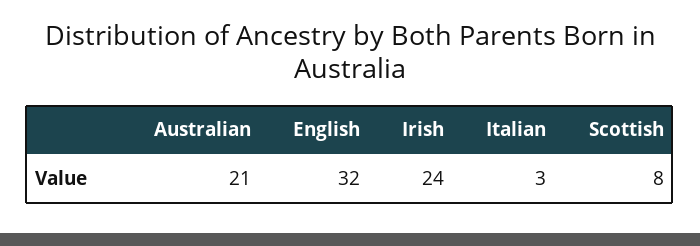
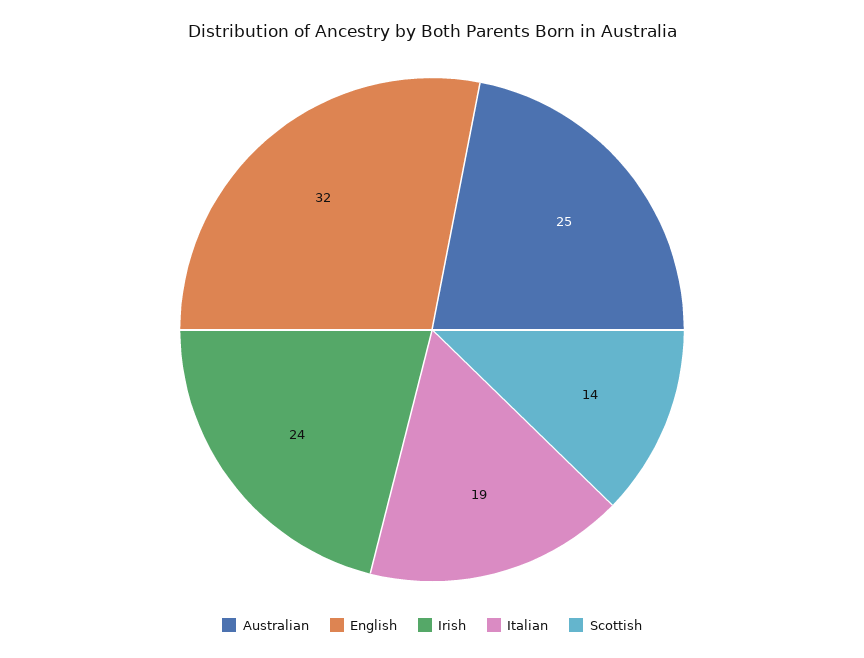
  {
-   "Australian": 21,
+   "Australian": 25,
    "English": 32,
    "Irish": 24,
-   "Italian": 3,
+   "Italian": 19,
-   "Scottish": 8
+   "Scottish": 14
  }

